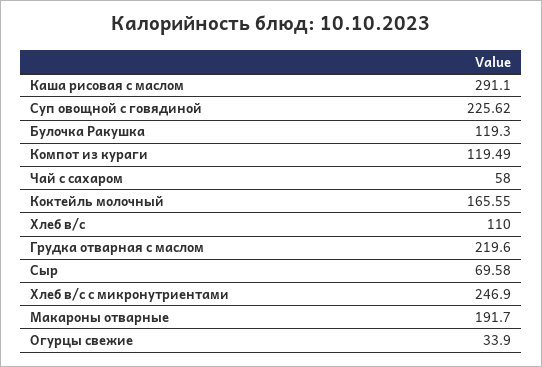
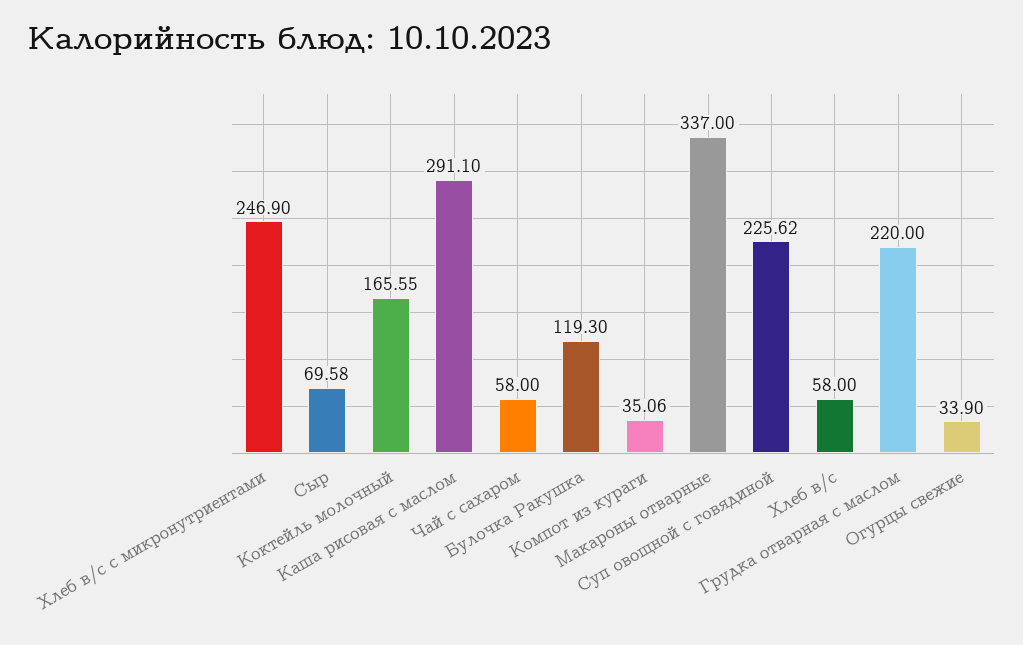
  {
    "Каша рисовая с маслом": 291.1,
    "Суп овощной с говядиной": 225.62,
    "Булочка Ракушка": 119.3,
-   "Компот из кураги": 119.49,
+   "Компот из кураги": 35.06,
    "Чай с сахаром": 58,
    "Коктейль молочный": 165.55,
-   "Хлеб в/с": 110,
+   "Хлеб в/с": 58,
-   "Грудка отварная с маслом": 219.6,
+   "Грудка отварная с маслом": 220,
    "Сыр": 69.58,
    "Хлеб в/с с микронутриентами": 246.9,
-   "Макароны отварные": 191.7,
+   "Макароны отварные": 337,
    "Огурцы свежие": 33.9
  }

